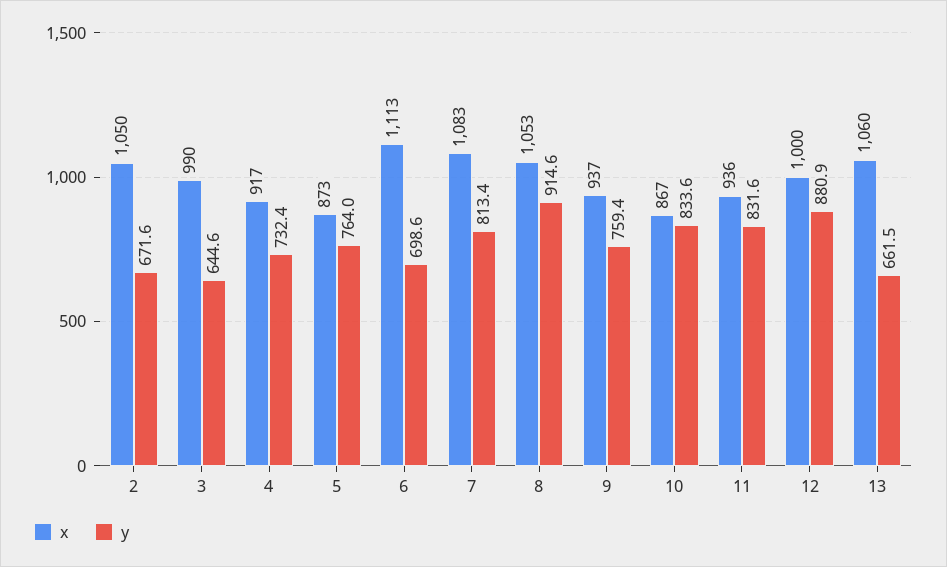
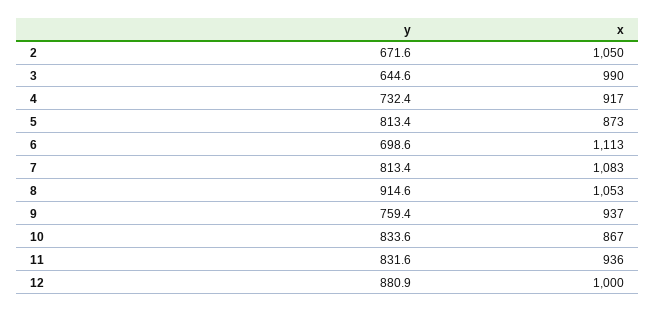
  {
    "x": {
      "2": 1050,
      "3": 990,
      "4": 917,
      "5": 873,
      "6": 1113,
      "7": 1083,
      "8": 1053,
      "9": 937,
      "10": 867,
      "11": 936,
-     "12": 1000,
+     "12": 1000
-     "13": 1060
    },
    "y": {
      "2": 671.6,
      "3": 644.6,
      "4": 732.4,
-     "5": 764,
+     "5": 813.4,
      "6": 698.6,
      "7": 813.4,
      "8": 914.6,
      "9": 759.4,
      "10": 833.6,
      "11": 831.6,
-     "12": 880.9,
+     "12": 880.9
-     "13": 661.5
    }
  }

